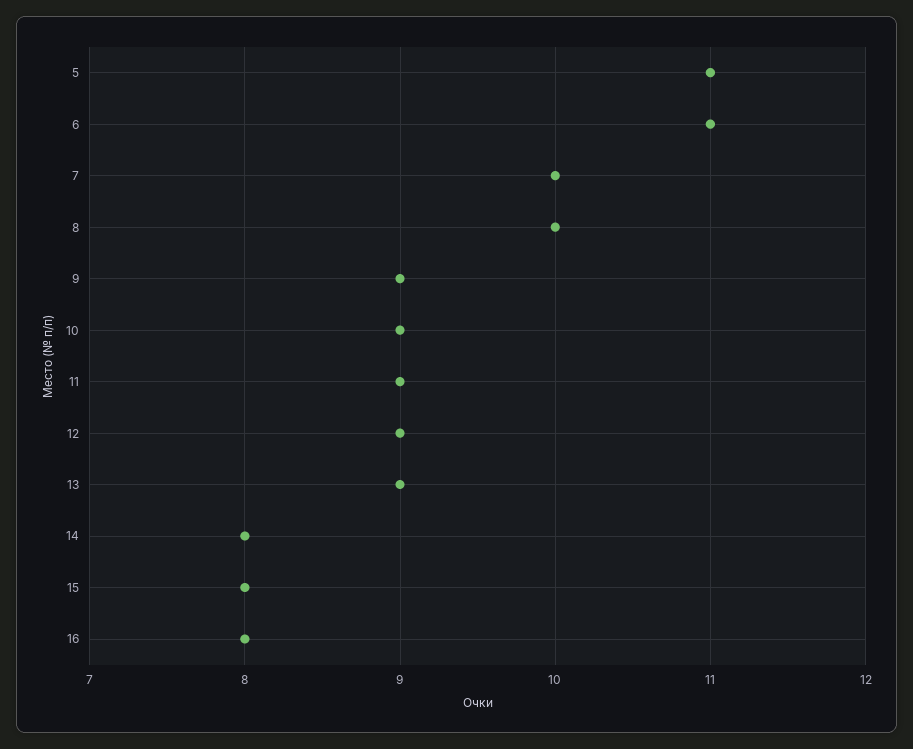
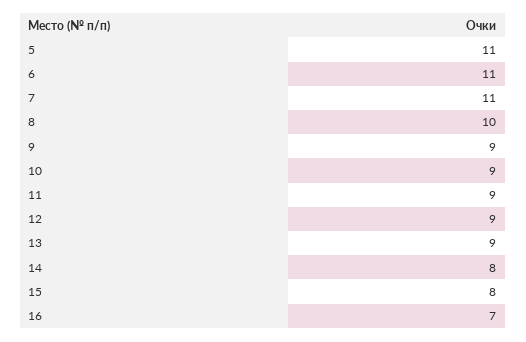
  {
    "5": 11,
    "6": 11,
-   "7": 10,
+   "7": 11,
    "8": 10,
    "9": 9,
    "10": 9,
    "11": 9,
    "12": 9,
    "13": 9,
    "14": 8,
    "15": 8,
-   "16": 8
+   "16": 7
  }

